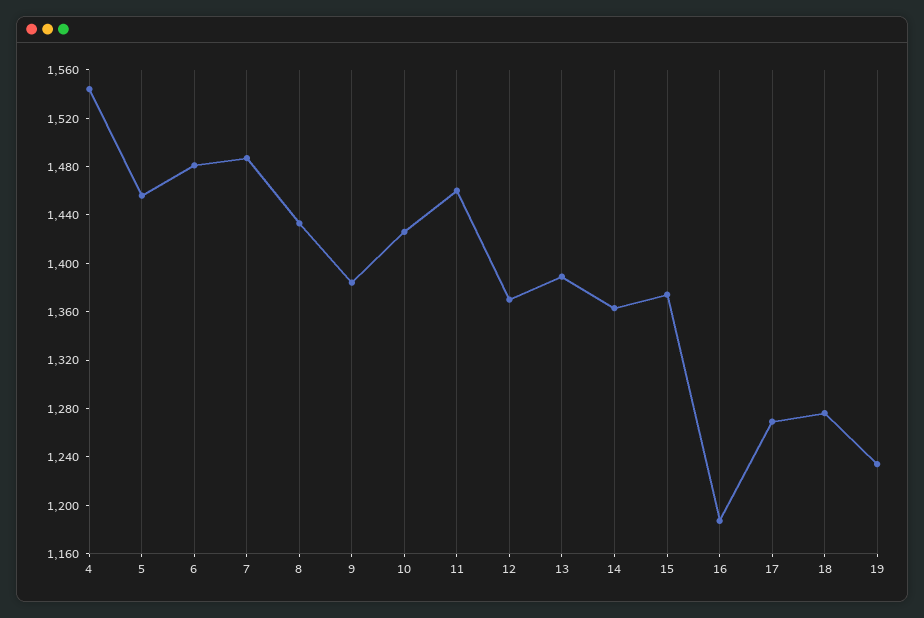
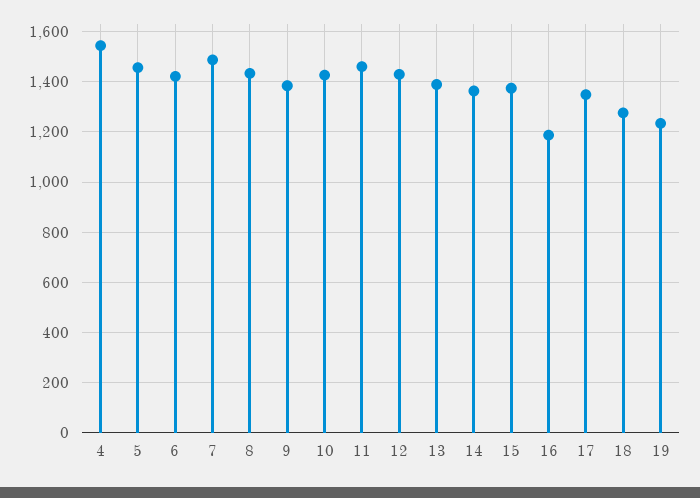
  {
    "4": 1540,
    "5": 1460,
-   "6": 1480,
+   "6": 1425,
    "7": 1490,
    "8": 1430,
    "9": 1380,
    "10": 1430,
    "11": 1460,
-   "12": 1370,
+   "12": 1425,
    "13": 1390,
    "14": 1360,
    "15": 1370,
    "16": 1190,
-   "17": 1270,
+   "17": 1350,
    "18": 1280,
    "19": 1230
  }

